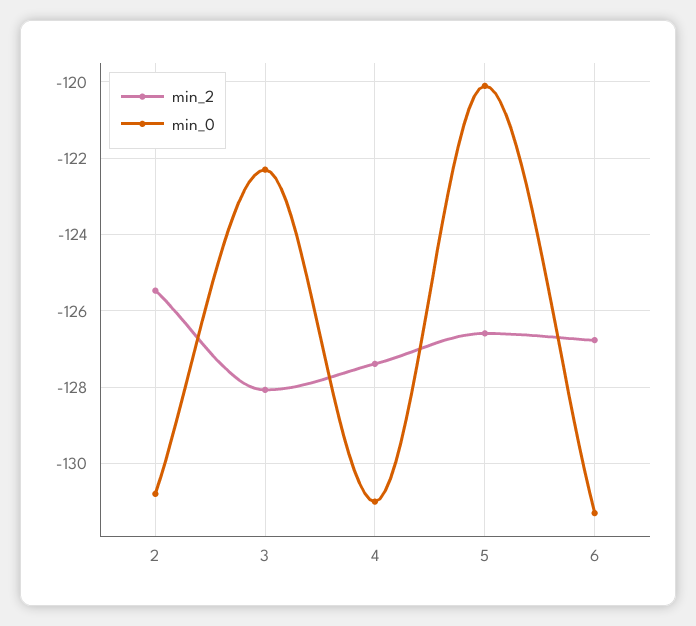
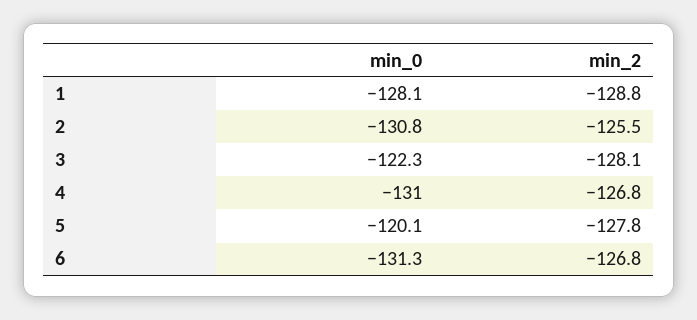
  {
    "min_2": {
      "2": -125.5,
      "3": -128.1,
-     "4": -127.4,
+     "4": -126.8,
-     "5": -126.6,
+     "5": -127.8,
-     "6": -126.8
+     "6": -126.8,
+     "1": -128.8
    },
    "min_0": {
      "2": -130.8,
      "3": -122.3,
      "4": -131,
      "5": -120.1,
-     "6": -131.3
+     "6": -131.3,
+     "1": -128.1
    }
  }

